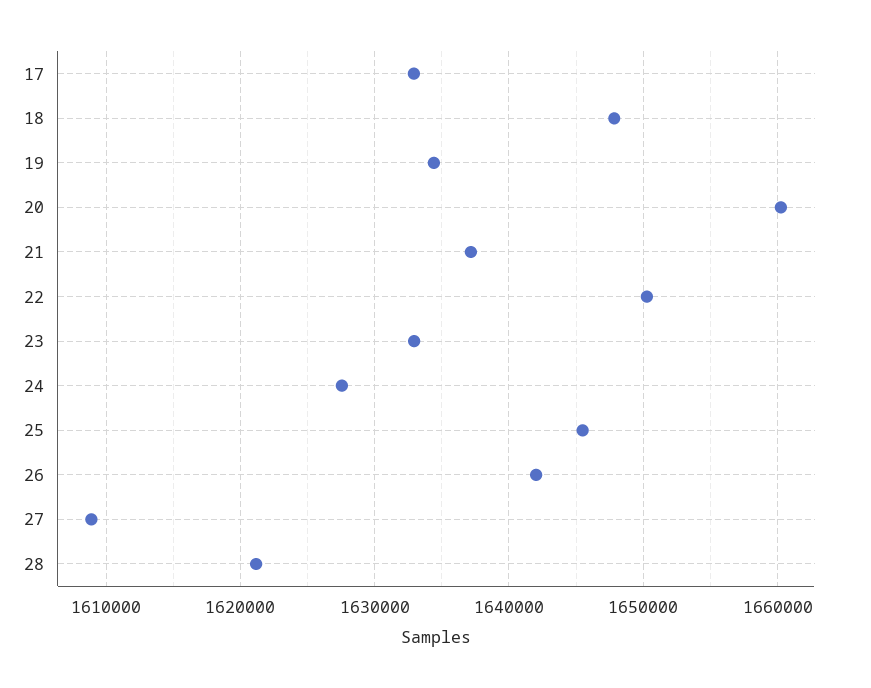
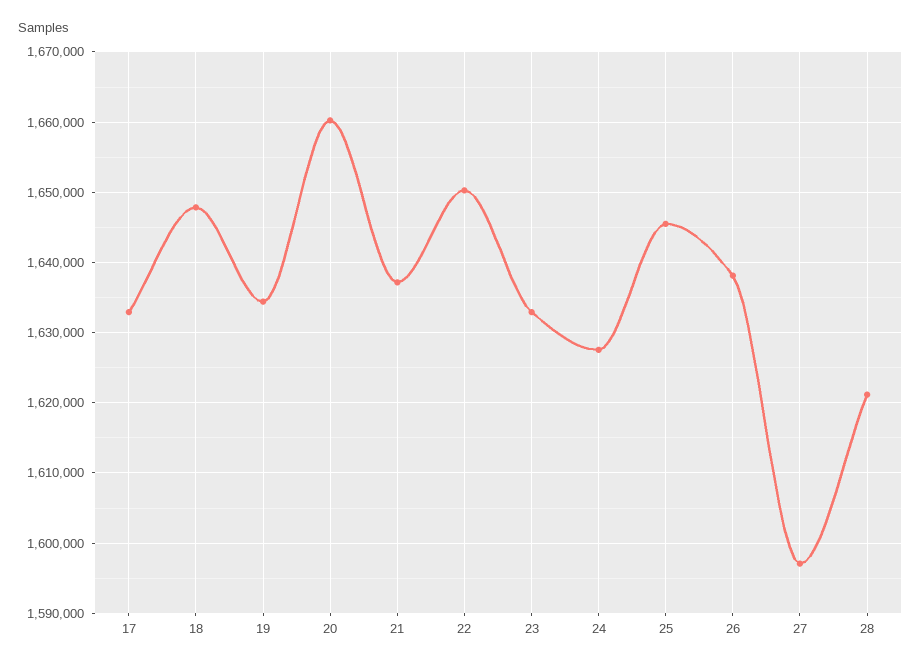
  {
    "17": 1633000,
    "18": 1648000,
    "19": 1634000,
    "20": 1660000,
    "21": 1637000,
    "22": 1650000,
    "23": 1633000,
    "24": 1628000,
    "25": 1645000,
-   "26": 1642000,
+   "26": 1638000,
-   "27": 1609000,
+   "27": 1597000,
    "28": 1621000
  }

